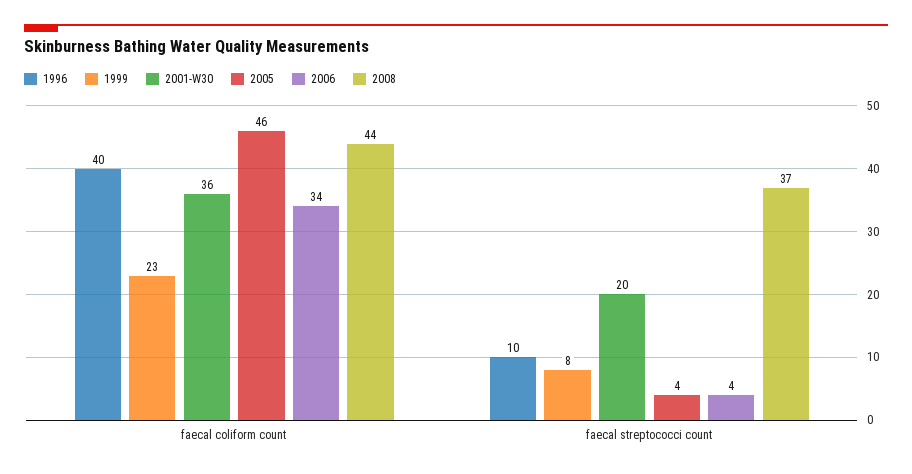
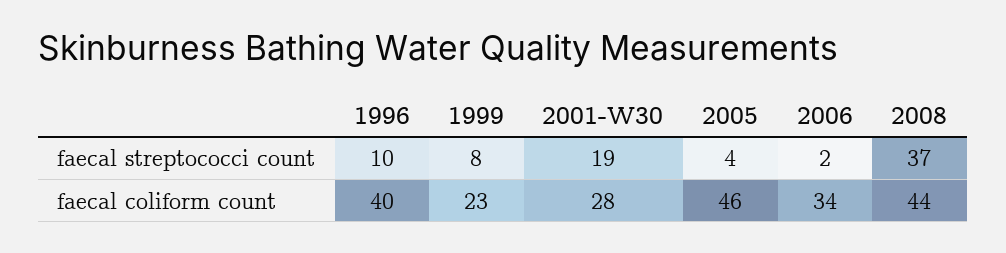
  {
    "1996": {
      "faecal coliform count": 40,
      "faecal streptococci count": 10
    },
    "1999": {
      "faecal coliform count": 23,
      "faecal streptococci count": 8
    },
    "2001-W30": {
-     "faecal coliform count": 36,
+     "faecal coliform count": 28,
-     "faecal streptococci count": 20
+     "faecal streptococci count": 19
    },
    "2005": {
      "faecal coliform count": 46,
      "faecal streptococci count": 4
    },
    "2006": {
      "faecal coliform count": 34,
-     "faecal streptococci count": 4
+     "faecal streptococci count": 2
    },
    "2008": {
      "faecal coliform count": 44,
      "faecal streptococci count": 37
    }
  }

